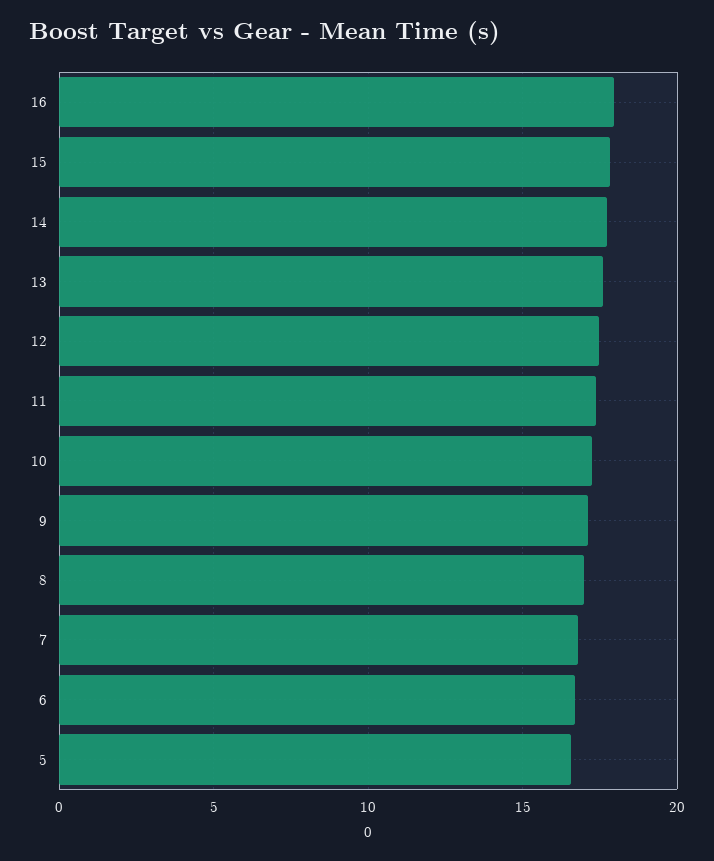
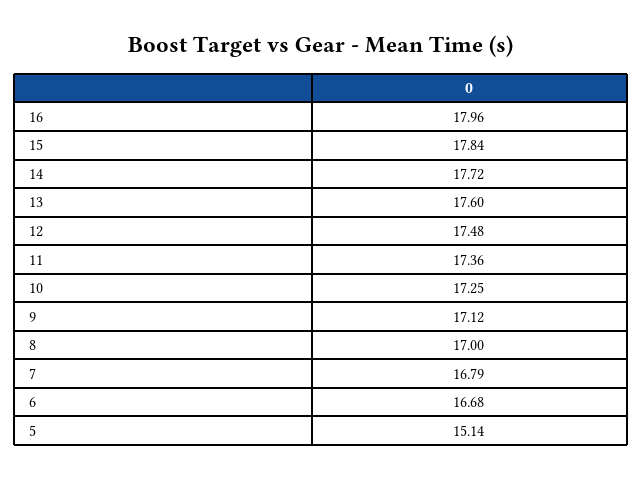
  {
    "16": 17.96,
    "15": 17.84,
    "14": 17.72,
    "13": 17.6,
    "12": 17.48,
    "11": 17.36,
    "10": 17.25,
    "9": 17.12,
    "8": 17,
    "7": 16.79,
    "6": 16.68,
-   "5": 16.5
+   "5": 15.14
  }

